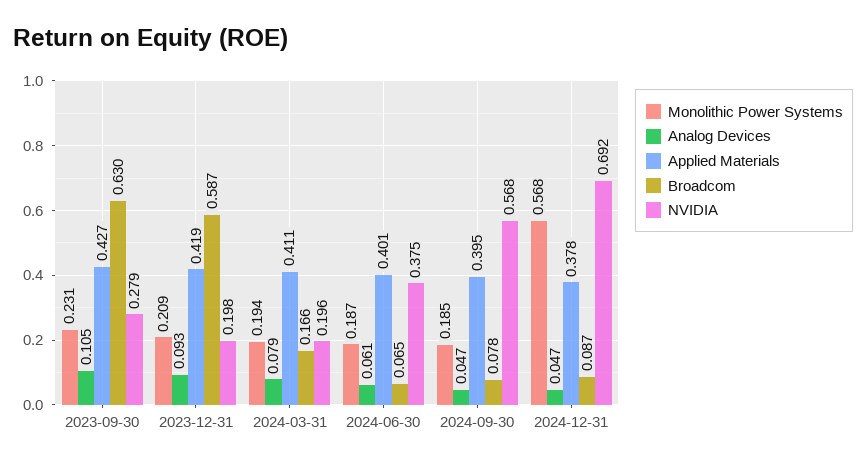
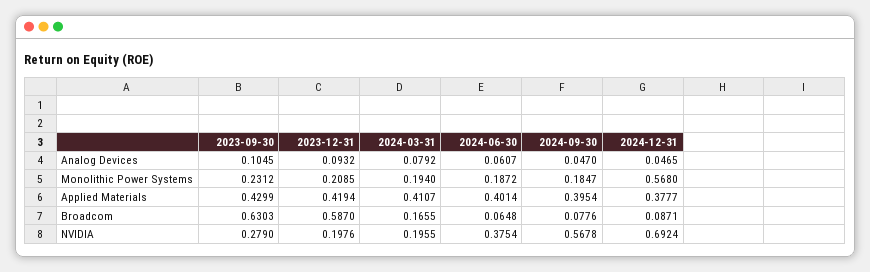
  {
    "Monolithic Power Systems": {
      "2023-09-30": 0.2312,
      "2023-12-31": 0.2085,
      "2024-03-31": 0.194,
      "2024-06-30": 0.1872,
      "2024-09-30": 0.1847,
      "2024-12-31": 0.568
    },
    "Analog Devices": {
      "2023-09-30": 0.1045,
      "2023-12-31": 0.0932,
      "2024-03-31": 0.0792,
      "2024-06-30": 0.0607,
      "2024-09-30": 0.047,
      "2024-12-31": 0.0465
    },
    "Applied Materials": {
-     "2023-09-30": 0.427,
+     "2023-09-30": 0.4299,
      "2023-12-31": 0.4194,
      "2024-03-31": 0.4107,
      "2024-06-30": 0.4014,
      "2024-09-30": 0.3954,
      "2024-12-31": 0.3777
    },
    "Broadcom": {
      "2023-09-30": 0.6303,
      "2023-12-31": 0.587,
      "2024-03-31": 0.1655,
      "2024-06-30": 0.0648,
      "2024-09-30": 0.0776,
      "2024-12-31": 0.0871
    },
    "NVIDIA": {
      "2023-09-30": 0.279,
      "2023-12-31": 0.1976,
      "2024-03-31": 0.1955,
      "2024-06-30": 0.3754,
      "2024-09-30": 0.5678,
      "2024-12-31": 0.6924
    }
  }

